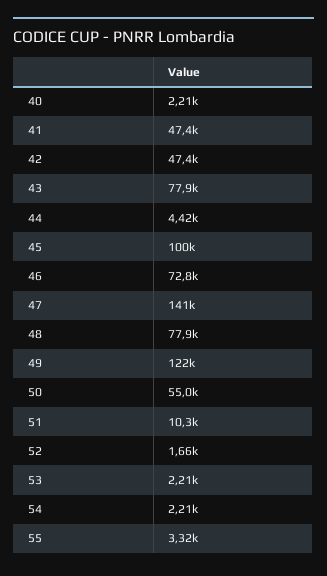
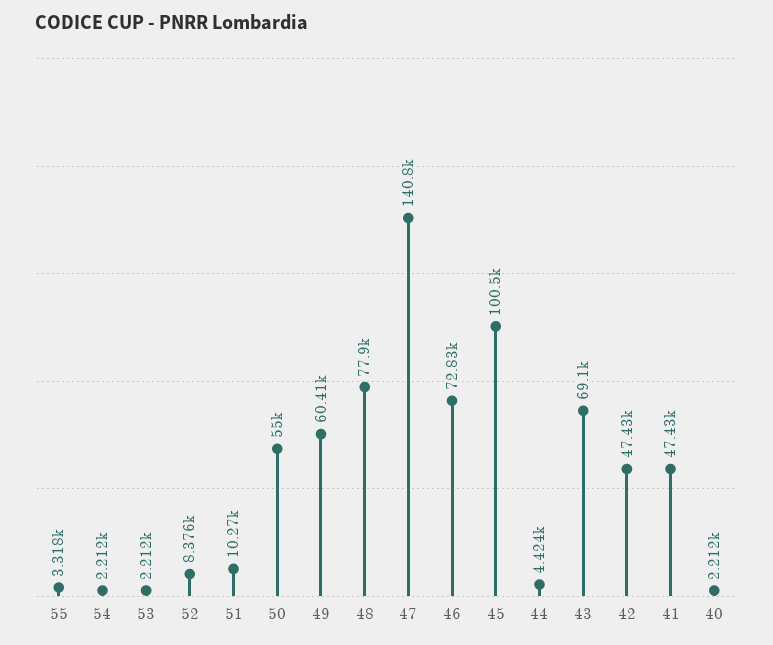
  {
    "40": 2212,
    "41": 47430,
    "42": 47430,
-   "43": 77900,
+   "43": 69100,
    "44": 4424,
    "45": 100500,
    "46": 72830,
    "47": 140800,
    "48": 77900,
-   "49": 122000,
+   "49": 60410,
    "50": 55000,
    "51": 10270,
-   "52": 1660,
+   "52": 8376,
    "53": 2212,
    "54": 2212,
    "55": 3318
  }

